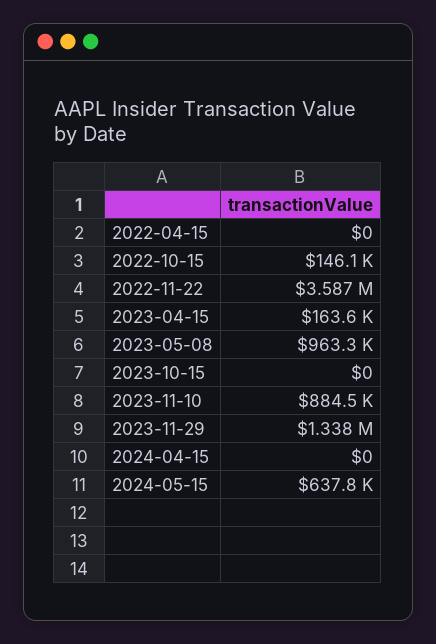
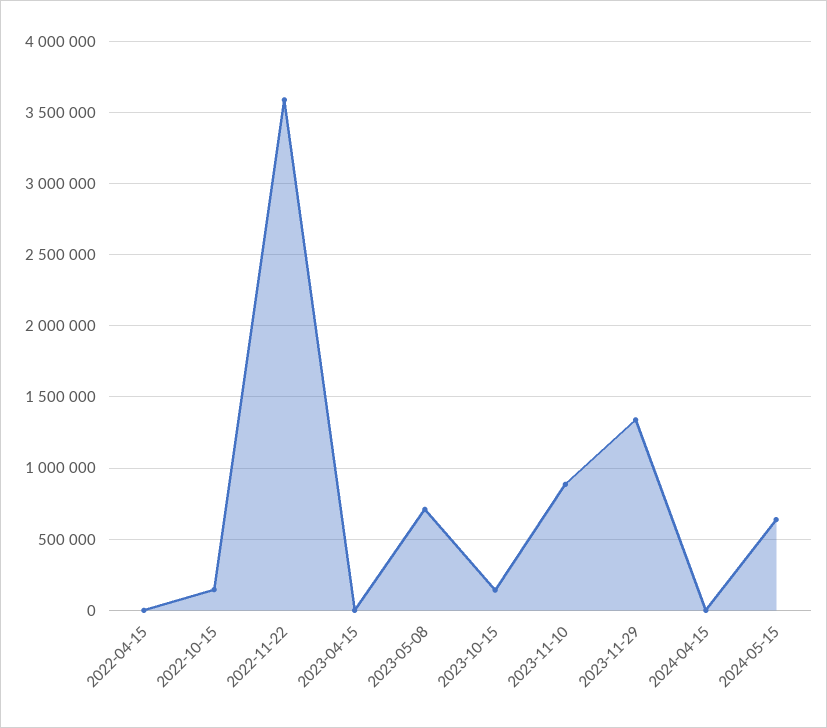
  {
    "2022-04-15": 0,
    "2022-10-15": 146100,
    "2022-11-22": 3587000,
-   "2023-04-15": 163600,
+   "2023-04-15": 0,
-   "2023-05-08": 963300,
+   "2023-05-08": 700000,
-   "2023-10-15": 0,
+   "2023-10-15": 150000,
    "2023-11-10": 884500,
    "2023-11-29": 1338000,
    "2024-04-15": 0,
    "2024-05-15": 637800
  }

